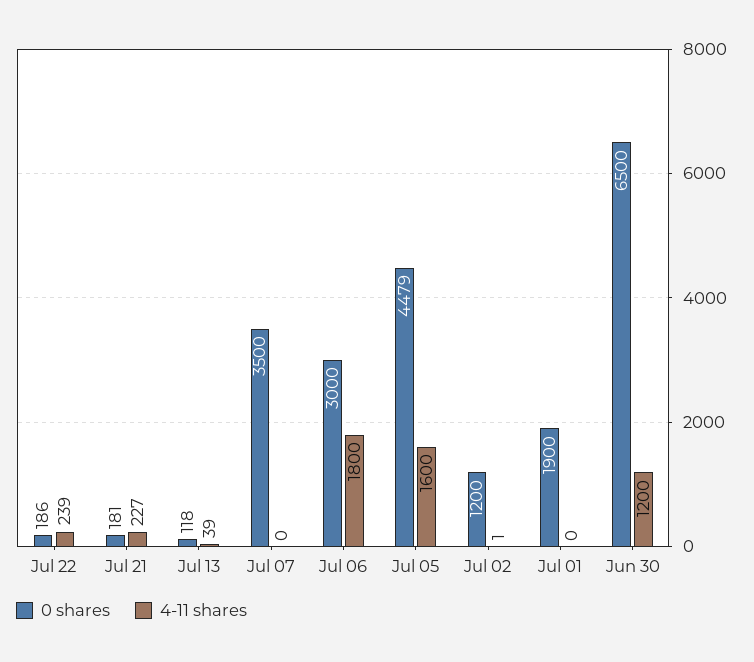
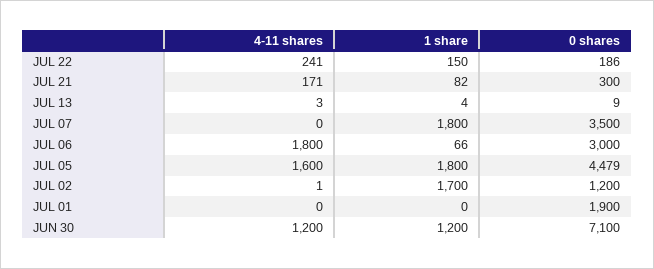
  {
    "0 shares": {
      "Jul 22": 186,
-     "Jul 21": 181,
+     "Jul 21": 300,
-     "Jul 13": 118,
+     "Jul 13": 9,
      "Jul 07": 3500,
      "Jul 06": 3000,
      "Jul 05": 4479,
      "Jul 02": 1200,
      "Jul 01": 1900,
-     "Jun 30": 6500
+     "Jun 30": 7100
    },
    "4-11 shares": {
-     "Jul 22": 239,
+     "Jul 22": 241,
-     "Jul 21": 227,
+     "Jul 21": 171,
-     "Jul 13": 39,
+     "Jul 13": 3,
      "Jul 07": 0,
      "Jul 06": 1800,
      "Jul 05": 1600,
      "Jul 02": 1,
      "Jul 01": 0,
      "Jun 30": 1200
-   }
+   },
+   "1 share": {
+     "Jul 22": 150,
+     "Jul 21": 82,
+     "Jul 13": 4,
+     "Jul 07": 1800,
+     "Jul 06": 66,
+     "Jul 05": 1800,
+     "Jul 02": 1700,
+     "Jul 01": 0,
+     "Jun 30": 1200
+   }
  }

